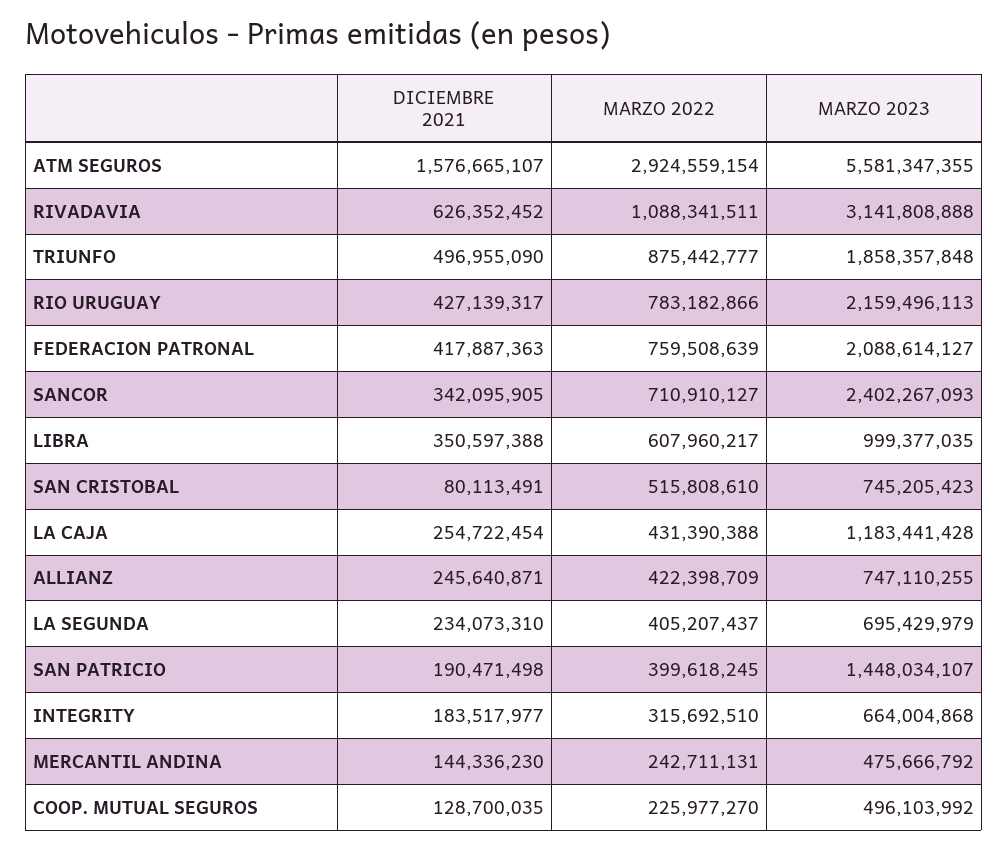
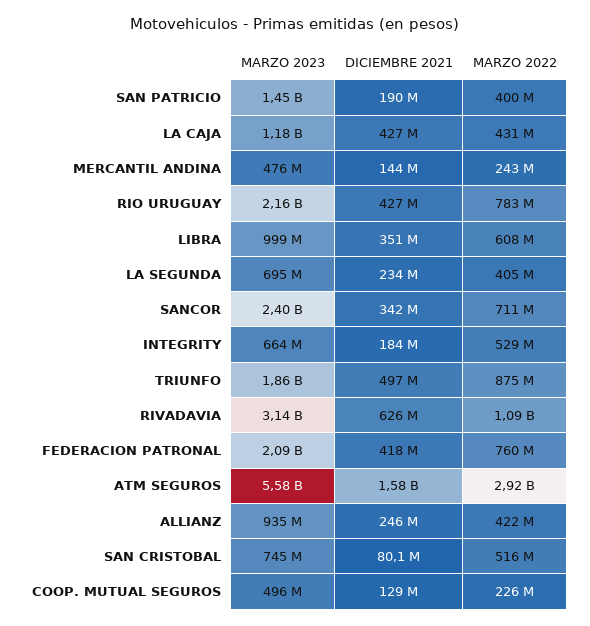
  {
    "DICIEMBRE 2021": {
      "ATM SEGUROS": 1576665107,
      "RIVADAVIA": 626352452,
      "TRIUNFO": 496955090,
      "RIO URUGUAY": 427139317,
      "FEDERACION PATRONAL": 417887363,
      "SANCOR": 342095905,
      "LIBRA": 350597388,
      "SAN CRISTOBAL": 80113491,
-     "LA CAJA": 254722454,
+     "LA CAJA": 427000000,
      "ALLIANZ": 245640871,
      "LA SEGUNDA": 234073310,
      "SAN PATRICIO": 190471498,
      "INTEGRITY": 183517977,
      "MERCANTIL ANDINA": 144336230,
      "COOP. MUTUAL SEGUROS": 128700035
    },
    "MARZO 2022": {
      "ATM SEGUROS": 2924559154,
      "RIVADAVIA": 1088341511,
      "TRIUNFO": 875442777,
      "RIO URUGUAY": 783182866,
      "FEDERACION PATRONAL": 759508639,
      "SANCOR": 710910127,
      "LIBRA": 607960217,
      "SAN CRISTOBAL": 515808610,
      "LA CAJA": 431390388,
      "ALLIANZ": 422398709,
      "LA SEGUNDA": 405207437,
      "SAN PATRICIO": 399618245,
-     "INTEGRITY": 315692510,
+     "INTEGRITY": 529000000,
      "MERCANTIL ANDINA": 242711131,
      "COOP. MUTUAL SEGUROS": 225977270
    },
    "MARZO 2023": {
      "ATM SEGUROS": 5581347355,
      "RIVADAVIA": 3141808888,
      "TRIUNFO": 1858357848,
      "RIO URUGUAY": 2159496113,
      "FEDERACION PATRONAL": 2088614127,
      "SANCOR": 2402267093,
      "LIBRA": 999377035,
      "SAN CRISTOBAL": 745205423,
      "LA CAJA": 1183441428,
-     "ALLIANZ": 747110255,
+     "ALLIANZ": 935000000,
      "LA SEGUNDA": 695429979,
      "SAN PATRICIO": 1448034107,
      "INTEGRITY": 664004868,
      "MERCANTIL ANDINA": 475666792,
      "COOP. MUTUAL SEGUROS": 496103992
    }
  }

